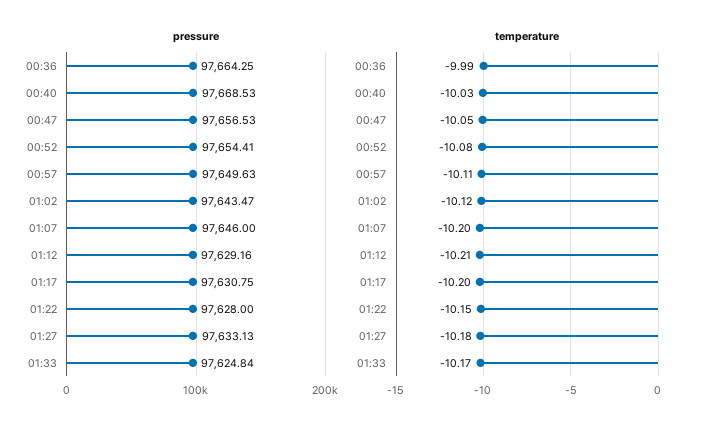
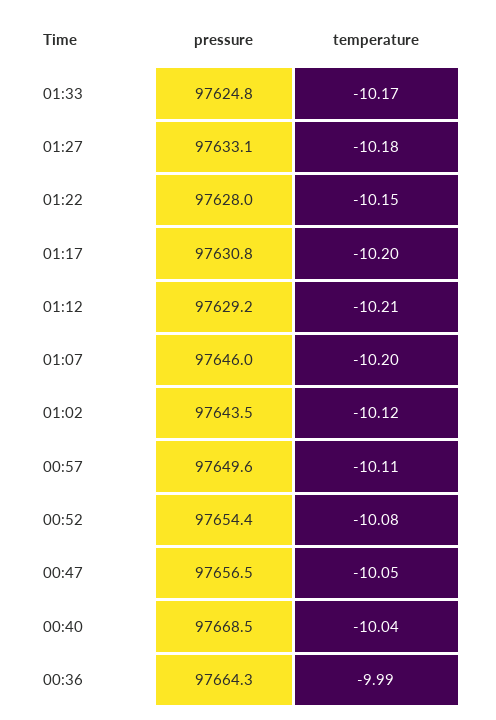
  {
    "pressure": {
      "00:36": 97664.25,
      "00:40": 97668.53,
      "00:47": 97656.53,
      "00:52": 97654.41,
      "00:57": 97649.63,
      "01:02": 97643.47,
      "01:07": 97646,
      "01:12": 97629.16,
      "01:17": 97630.75,
      "01:22": 97628,
      "01:27": 97633.13,
      "01:33": 97624.84
    },
    "temperature": {
      "00:36": -9.99,
-     "00:40": -10.03,
+     "00:40": -10.04,
      "00:47": -10.05,
      "00:52": -10.08,
      "00:57": -10.11,
      "01:02": -10.12,
      "01:07": -10.2,
      "01:12": -10.21,
      "01:17": -10.2,
      "01:22": -10.15,
      "01:27": -10.18,
      "01:33": -10.17
    }
  }

